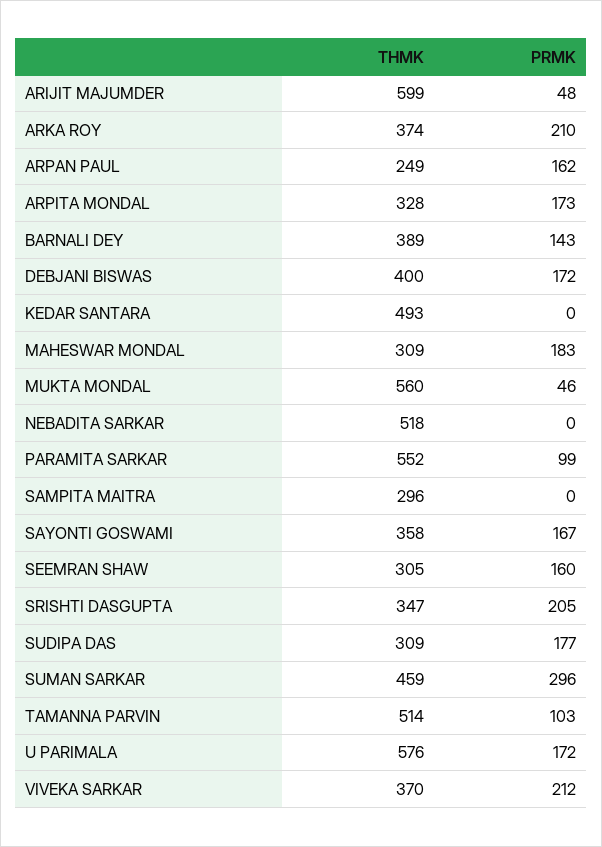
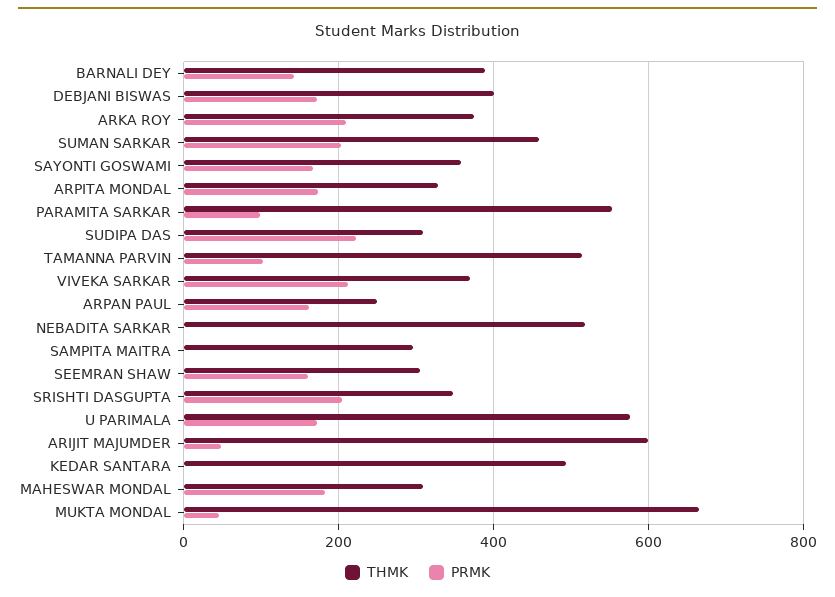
  {
    "THMK": {
      "ARIJIT MAJUMDER": 599,
      "ARKA ROY": 374,
      "ARPAN PAUL": 249,
      "ARPITA MONDAL": 328,
      "BARNALI DEY": 389,
      "DEBJANI BISWAS": 400,
      "KEDAR SANTARA": 493,
      "MAHESWAR MONDAL": 309,
-     "MUKTA MONDAL": 560,
+     "MUKTA MONDAL": 660,
      "NEBADITA SARKAR": 518,
      "PARAMITA SARKAR": 552,
      "SAMPITA MAITRA": 296,
      "SAYONTI GOSWAMI": 358,
      "SEEMRAN SHAW": 305,
      "SRISHTI DASGUPTA": 347,
      "SUDIPA DAS": 309,
      "SUMAN SARKAR": 459,
      "TAMANNA PARVIN": 514,
      "U PARIMALA": 576,
      "VIVEKA SARKAR": 370
    },
    "PRMK": {
      "ARIJIT MAJUMDER": 48,
      "ARKA ROY": 210,
      "ARPAN PAUL": 162,
      "ARPITA MONDAL": 173,
      "BARNALI DEY": 143,
      "DEBJANI BISWAS": 172,
      "KEDAR SANTARA": 0,
      "MAHESWAR MONDAL": 183,
      "MUKTA MONDAL": 46,
      "NEBADITA SARKAR": 0,
      "PARAMITA SARKAR": 99,
      "SAMPITA MAITRA": 0,
      "SAYONTI GOSWAMI": 167,
      "SEEMRAN SHAW": 160,
      "SRISHTI DASGUPTA": 205,
-     "SUDIPA DAS": 177,
+     "SUDIPA DAS": 220,
-     "SUMAN SARKAR": 296,
+     "SUMAN SARKAR": 200,
      "TAMANNA PARVIN": 103,
      "U PARIMALA": 172,
      "VIVEKA SARKAR": 212
    }
  }

